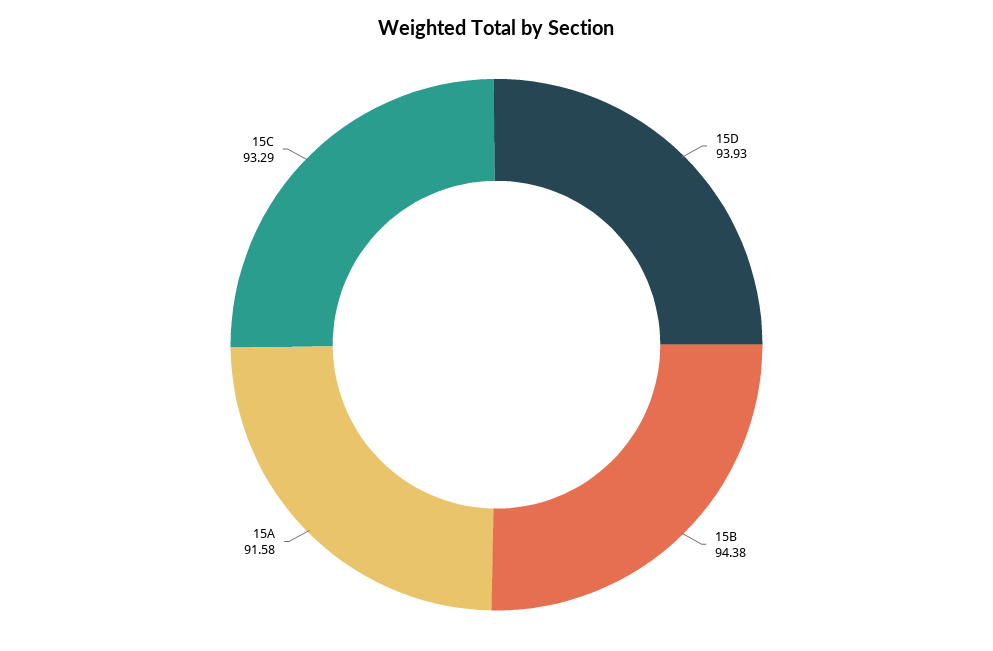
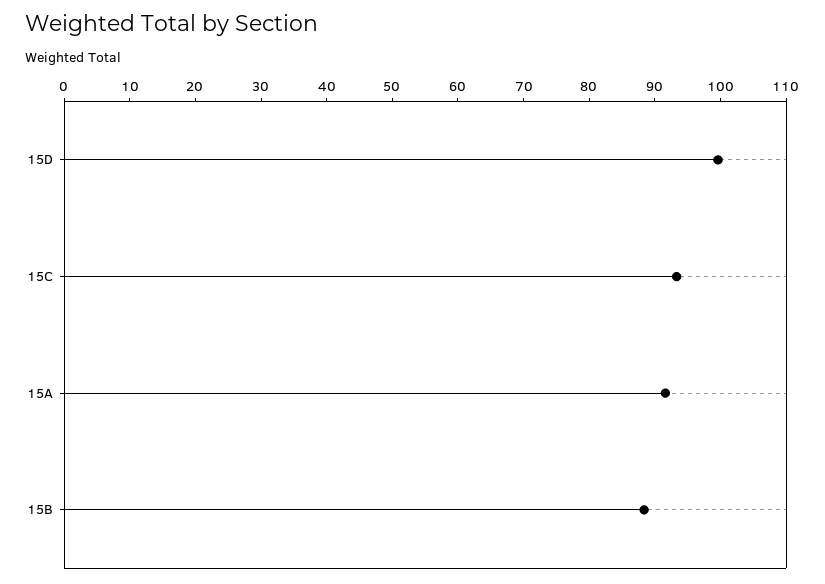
  {
-   "15D": 93.93,
+   "15D": 100,
-   "15B": 94.38,
+   "15B": 88,
    "15A": 91.58,
    "15C": 93.29
  }

